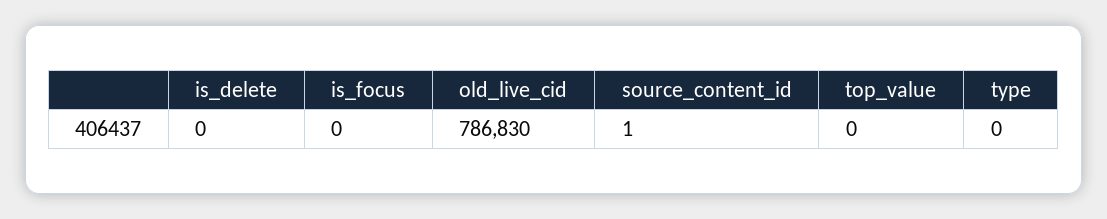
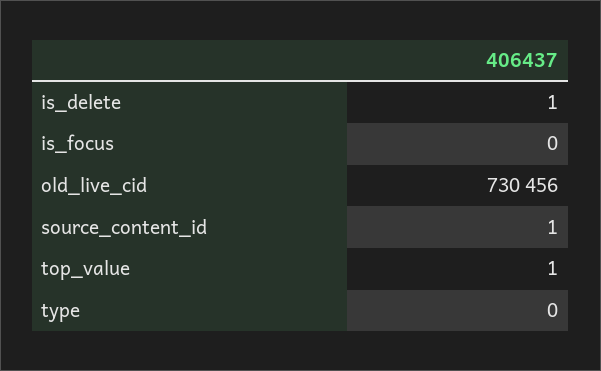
  {
-   "is_delete": 0,
+   "is_delete": 1,
    "is_focus": 0,
-   "old_live_cid": 786830,
+   "old_live_cid": 730456,
    "source_content_id": 1,
-   "top_value": 0,
+   "top_value": 1,
    "type": 0
  }

